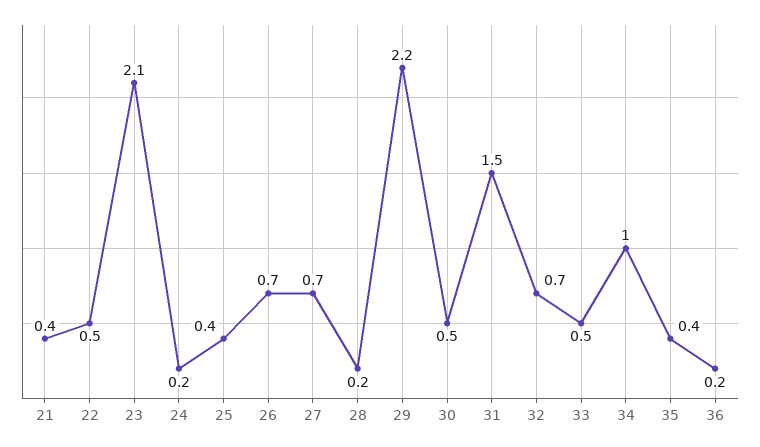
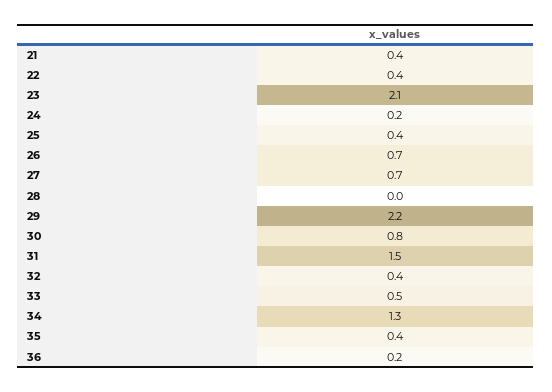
  {
    "21": 0.4,
-   "22": 0.5,
+   "22": 0.4,
    "23": 2.1,
    "24": 0.2,
    "25": 0.4,
    "26": 0.7,
    "27": 0.7,
-   "28": 0.2,
+   "28": 0,
    "29": 2.2,
-   "30": 0.5,
+   "30": 0.8,
    "31": 1.5,
-   "32": 0.7,
+   "32": 0.4,
    "33": 0.5,
-   "34": 1,
+   "34": 1.3,
    "35": 0.4,
    "36": 0.2
  }

